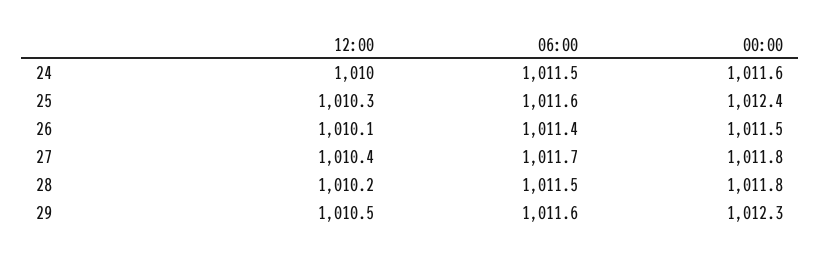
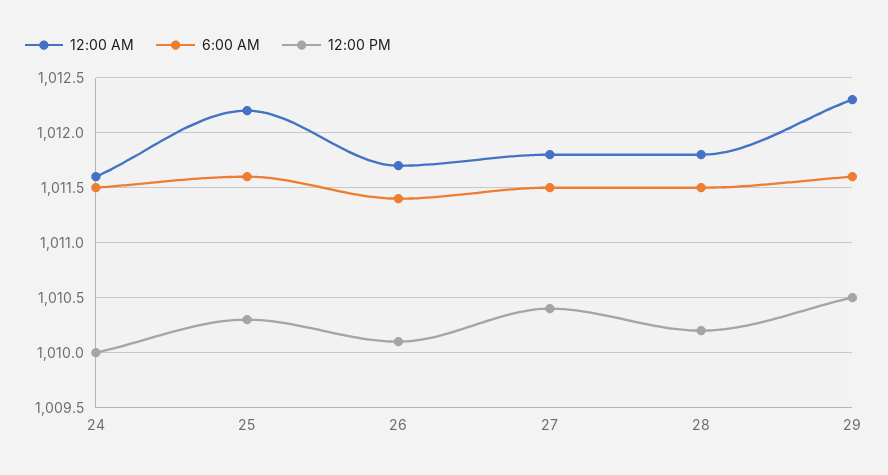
  {
    "12:00": {
      "24": 1010,
      "25": 1010.3,
      "26": 1010.1,
      "27": 1010.4,
      "28": 1010.2,
      "29": 1010.5
    },
    "06:00": {
      "24": 1011.5,
      "25": 1011.6,
      "26": 1011.4,
-     "27": 1011.7,
+     "27": 1011.5,
      "28": 1011.5,
      "29": 1011.6
    },
    "00:00": {
      "24": 1011.6,
-     "25": 1012.4,
+     "25": 1012.2,
-     "26": 1011.5,
+     "26": 1011.7,
      "27": 1011.8,
      "28": 1011.8,
      "29": 1012.3
    }
  }

